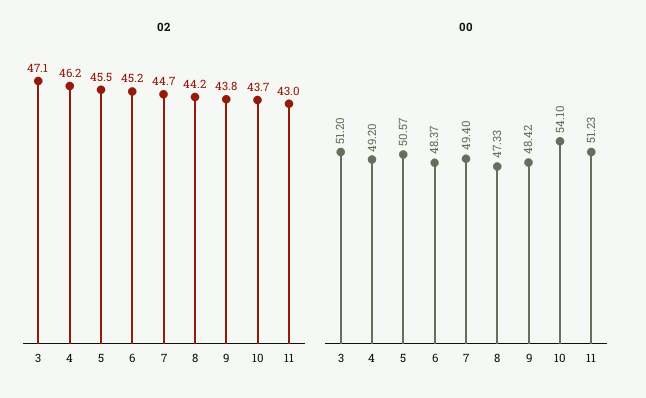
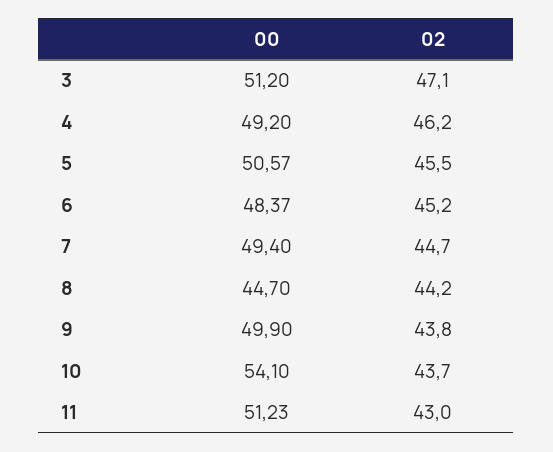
  {
    "02": {
      "3": 47.1,
      "4": 46.2,
      "5": 45.5,
      "6": 45.2,
      "7": 44.7,
      "8": 44.2,
      "9": 43.8,
      "10": 43.7,
      "11": 43
    },
    "00": {
      "3": 51.2,
      "4": 49.2,
      "5": 50.57,
      "6": 48.37,
      "7": 49.4,
-     "8": 47.33,
+     "8": 44.7,
-     "9": 48.42,
+     "9": 49.9,
      "10": 54.1,
      "11": 51.23
    }
  }

